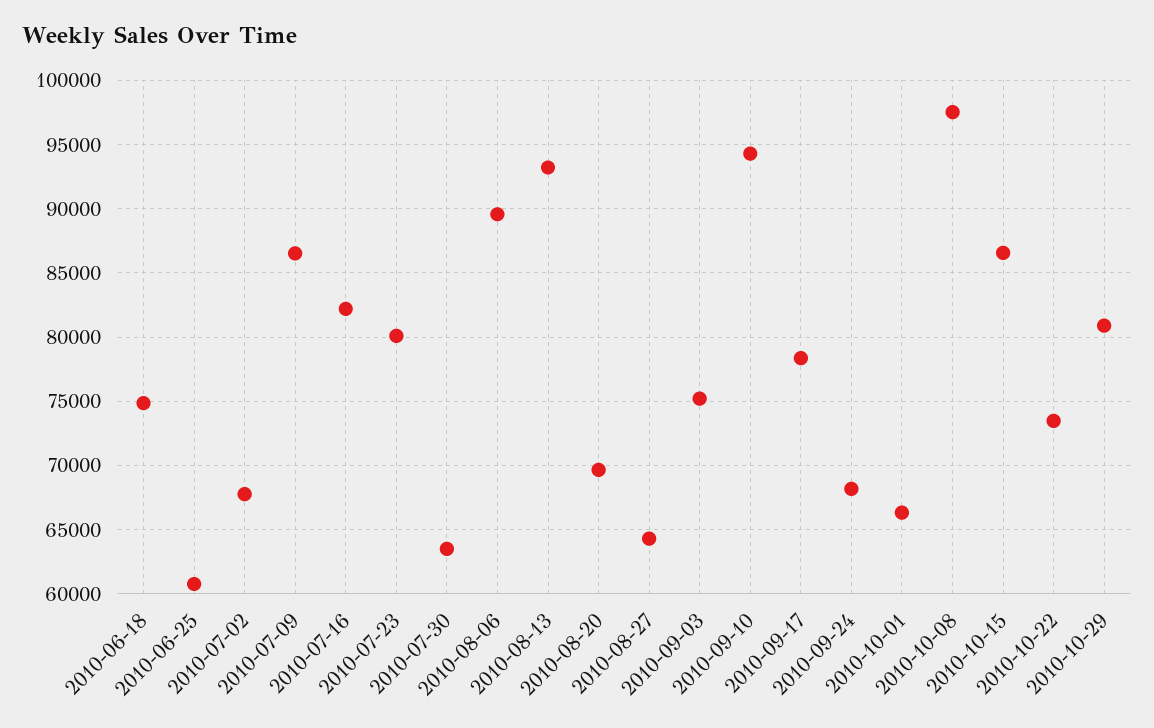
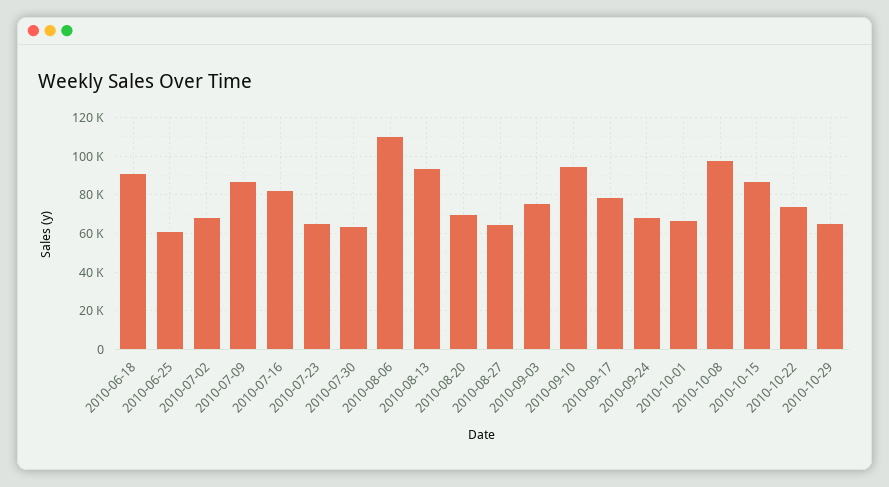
  {
-   "2010-06-18": 75000,
+   "2010-06-18": 90000,
    "2010-06-25": 61000,
    "2010-07-02": 68000,
    "2010-07-09": 86500,
    "2010-07-16": 82000,
-   "2010-07-23": 80000,
+   "2010-07-23": 65000,
    "2010-07-30": 63500,
-   "2010-08-06": 89500,
+   "2010-08-06": 110000,
    "2010-08-13": 93000,
    "2010-08-20": 69500,
    "2010-08-27": 64500,
    "2010-09-03": 75000,
    "2010-09-10": 94500,
    "2010-09-17": 78500,
    "2010-09-24": 68000,
    "2010-10-01": 66500,
    "2010-10-08": 97500,
    "2010-10-15": 86500,
    "2010-10-22": 73500,
-   "2010-10-29": 81000
+   "2010-10-29": 65000
  }

